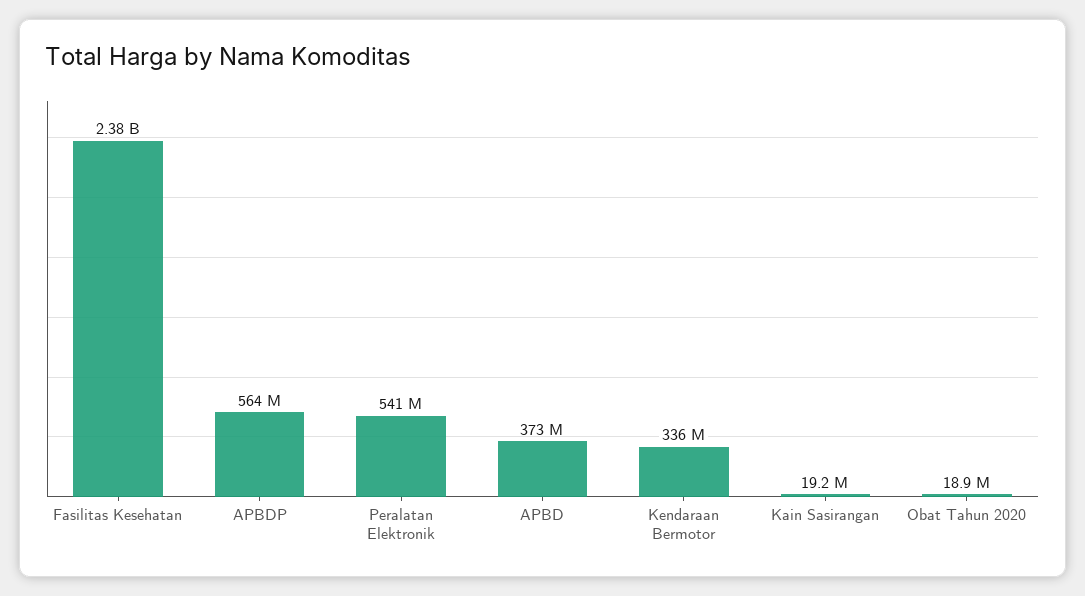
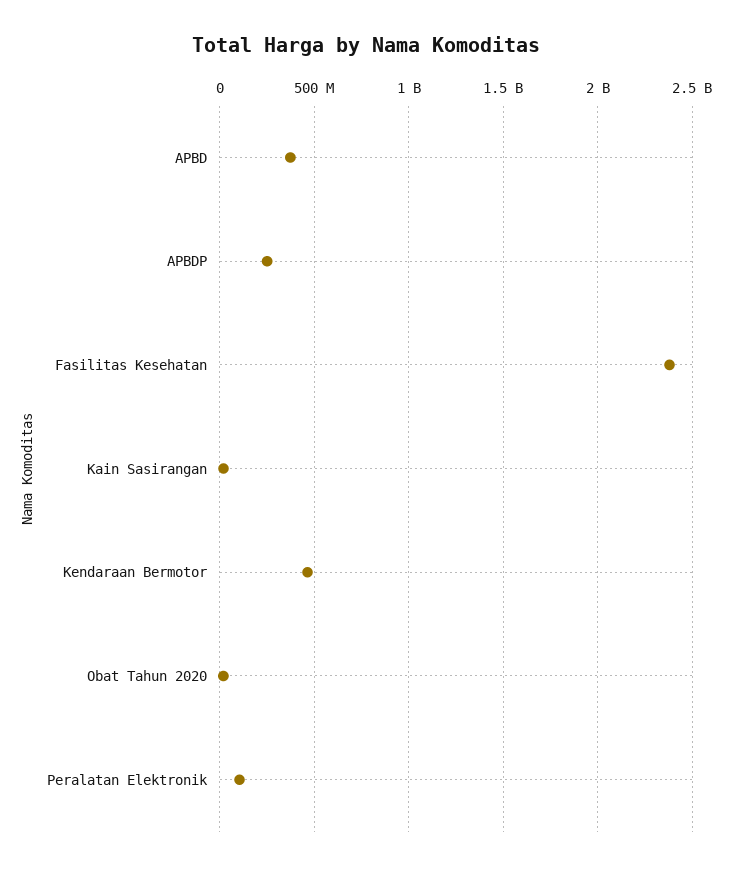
  {
    "Fasilitas Kesehatan": 2380000000,
-   "APBDP": 564000000,
+   "APBDP": 250000000,
-   "Peralatan Elektronik": 541000000,
+   "Peralatan Elektronik": 100000000,
    "APBD": 373000000,
-   "Kendaraan Bermotor": 336000000,
+   "Kendaraan Bermotor": 450000000,
    "Kain Sasirangan": 19200000,
    "Obat Tahun 2020": 18900000
  }

